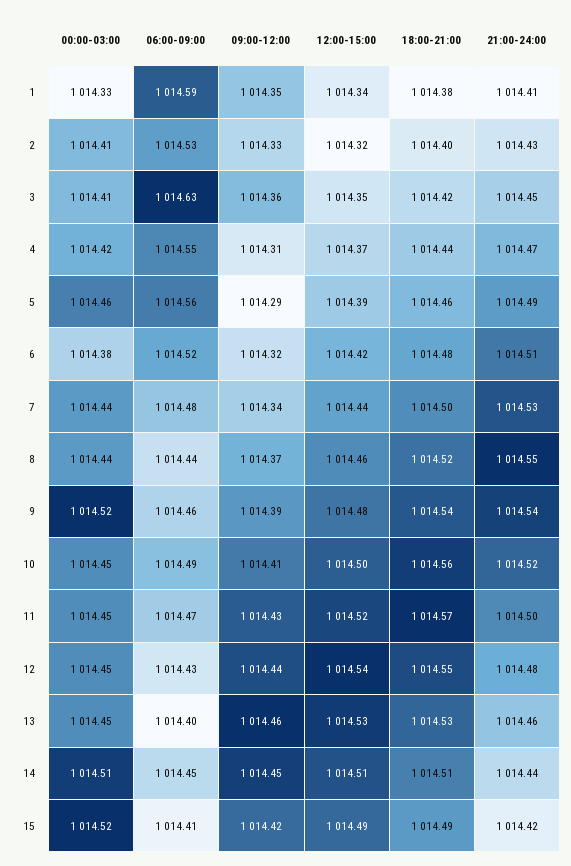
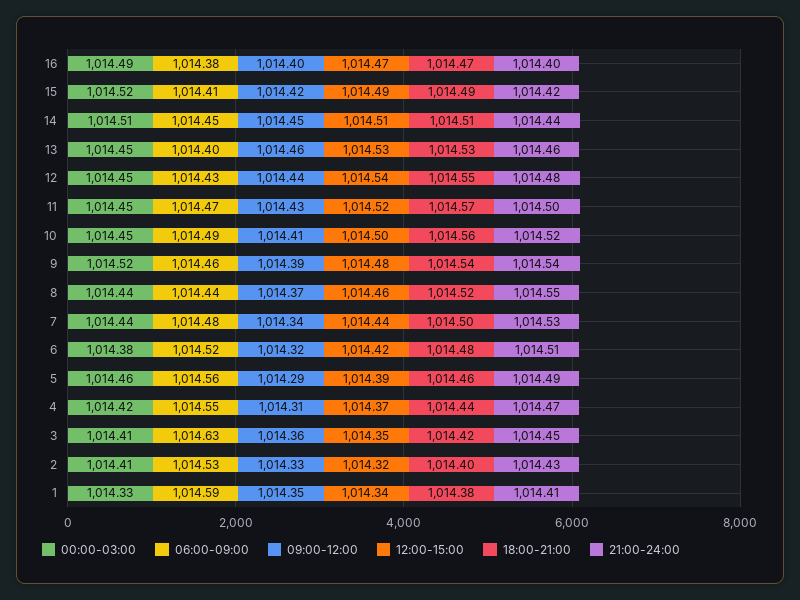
  {
    "00:00-03:00": {
      "1": 1014.33,
      "2": 1014.41,
      "3": 1014.41,
      "4": 1014.42,
      "5": 1014.46,
      "6": 1014.38,
      "7": 1014.44,
      "8": 1014.44,
      "9": 1014.52,
      "10": 1014.45,
      "11": 1014.45,
      "12": 1014.45,
      "13": 1014.45,
      "14": 1014.51,
-     "15": 1014.52
+     "15": 1014.52,
+     "16": 1014.49
    },
    "06:00-09:00": {
      "1": 1014.59,
      "2": 1014.53,
      "3": 1014.63,
      "4": 1014.55,
      "5": 1014.56,
      "6": 1014.52,
      "7": 1014.48,
      "8": 1014.44,
      "9": 1014.46,
      "10": 1014.49,
      "11": 1014.47,
      "12": 1014.43,
      "13": 1014.4,
      "14": 1014.45,
-     "15": 1014.41
+     "15": 1014.41,
+     "16": 1014.38
    },
    "09:00-12:00": {
      "1": 1014.35,
      "2": 1014.33,
      "3": 1014.36,
      "4": 1014.31,
      "5": 1014.29,
      "6": 1014.32,
      "7": 1014.34,
      "8": 1014.37,
      "9": 1014.39,
      "10": 1014.41,
      "11": 1014.43,
      "12": 1014.44,
      "13": 1014.46,
      "14": 1014.45,
-     "15": 1014.42
+     "15": 1014.42,
+     "16": 1014.4
    },
    "12:00-15:00": {
      "1": 1014.34,
      "2": 1014.32,
      "3": 1014.35,
      "4": 1014.37,
      "5": 1014.39,
      "6": 1014.42,
      "7": 1014.44,
      "8": 1014.46,
      "9": 1014.48,
      "10": 1014.5,
      "11": 1014.52,
      "12": 1014.54,
      "13": 1014.53,
      "14": 1014.51,
-     "15": 1014.49
+     "15": 1014.49,
+     "16": 1014.47
    },
    "18:00-21:00": {
      "1": 1014.38,
      "2": 1014.4,
      "3": 1014.42,
      "4": 1014.44,
      "5": 1014.46,
      "6": 1014.48,
      "7": 1014.5,
      "8": 1014.52,
      "9": 1014.54,
      "10": 1014.56,
      "11": 1014.57,
      "12": 1014.55,
      "13": 1014.53,
      "14": 1014.51,
-     "15": 1014.49
+     "15": 1014.49,
+     "16": 1014.47
    },
    "21:00-24:00": {
      "1": 1014.41,
      "2": 1014.43,
      "3": 1014.45,
      "4": 1014.47,
      "5": 1014.49,
      "6": 1014.51,
      "7": 1014.53,
      "8": 1014.55,
      "9": 1014.54,
      "10": 1014.52,
      "11": 1014.5,
      "12": 1014.48,
      "13": 1014.46,
      "14": 1014.44,
-     "15": 1014.42
+     "15": 1014.42,
+     "16": 1014.4
    }
  }

